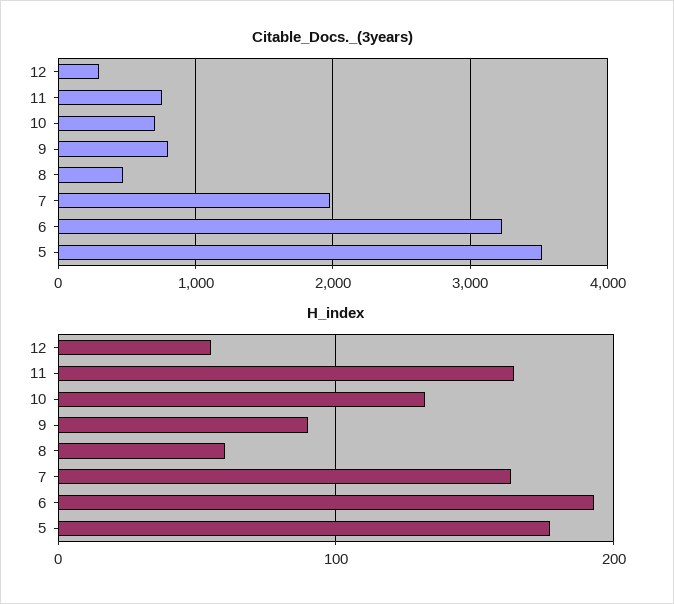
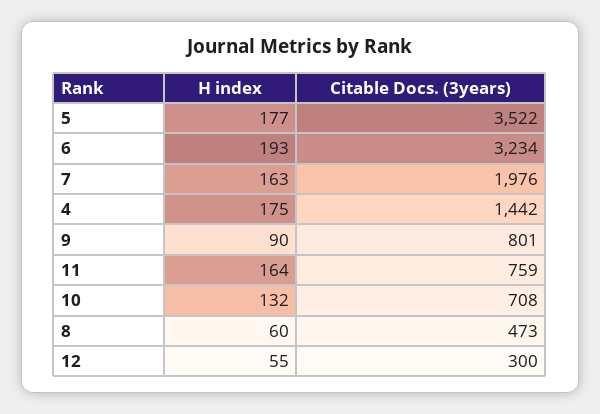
  {
    "Citable_Docs._(3years)": {
      "12": 300,
      "11": 759,
      "10": 708,
      "9": 801,
      "8": 473,
      "7": 1976,
      "6": 3234,
-     "5": 3522
+     "5": 3522,
+     "4": 1442
    },
    "H_index": {
      "12": 55,
      "11": 164,
      "10": 132,
      "9": 90,
      "8": 60,
      "7": 163,
      "6": 193,
-     "5": 177
+     "5": 177,
+     "4": 175
    }
  }

